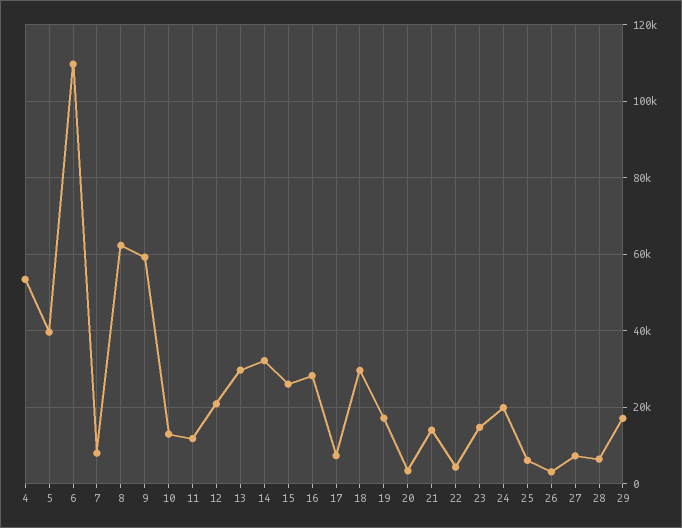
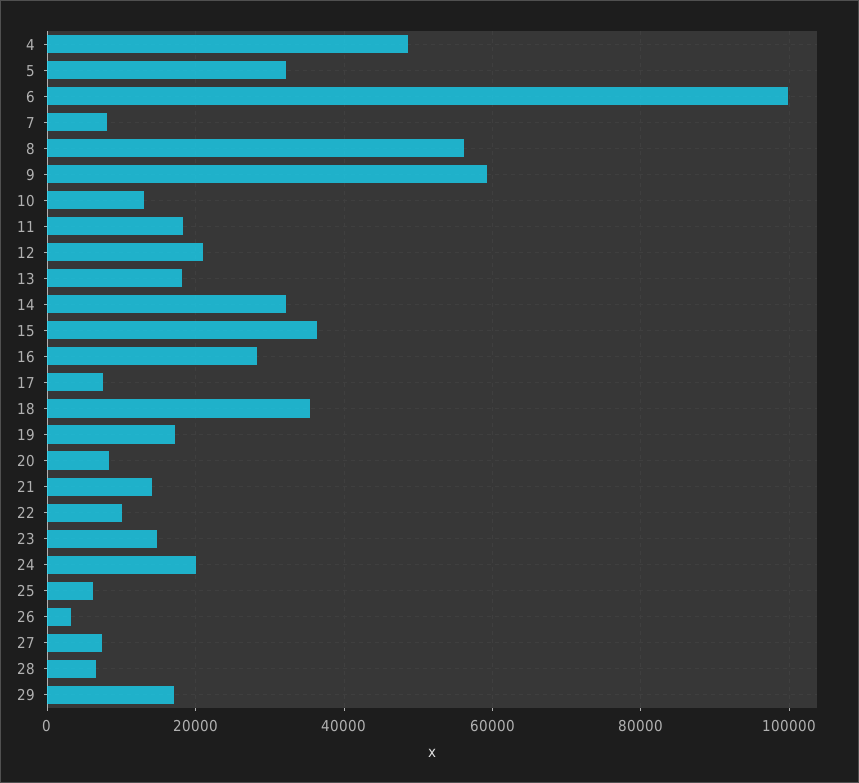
  {
-   "4": 54000,
+   "4": 48000,
-   "5": 40000,
+   "5": 32000,
-   "6": 110000,
+   "6": 100000,
    "7": 8000,
-   "8": 62000,
+   "8": 56000,
    "9": 60000,
    "10": 14000,
-   "11": 12000,
+   "11": 18000,
    "12": 20000,
-   "13": 30000,
+   "13": 18000,
    "14": 32000,
-   "15": 26000,
+   "15": 36000,
    "16": 28000,
    "17": 8000,
-   "18": 30000,
+   "18": 36000,
    "19": 18000,
-   "20": 4000,
+   "20": 8000,
    "21": 14000,
-   "22": 4000,
+   "22": 10000,
    "23": 14000,
    "24": 20000,
    "25": 6000,
    "26": 4000,
    "27": 8000,
    "28": 6000,
    "29": 18000
  }

